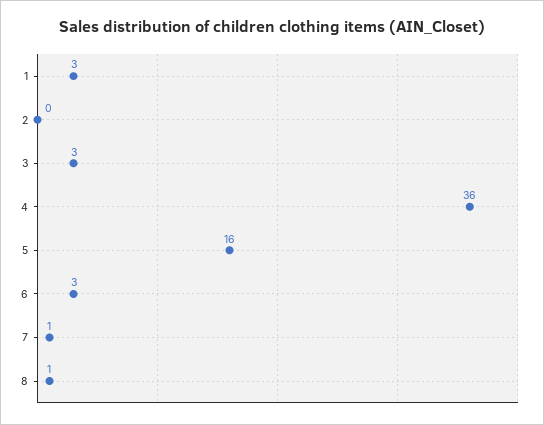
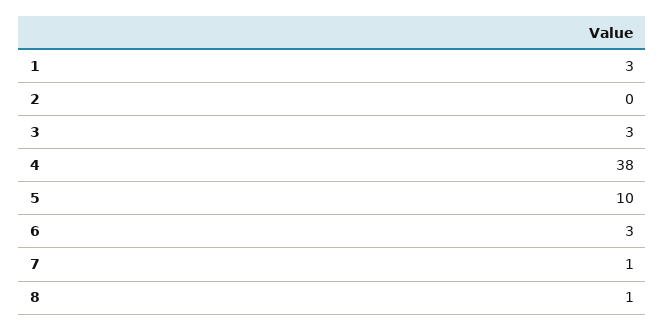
  {
    "1": 3,
    "2": 0,
    "3": 3,
-   "4": 36,
+   "4": 38,
-   "5": 16,
+   "5": 10,
    "6": 3,
    "7": 1,
    "8": 1
  }

